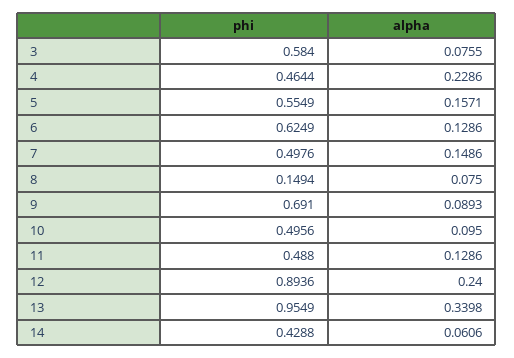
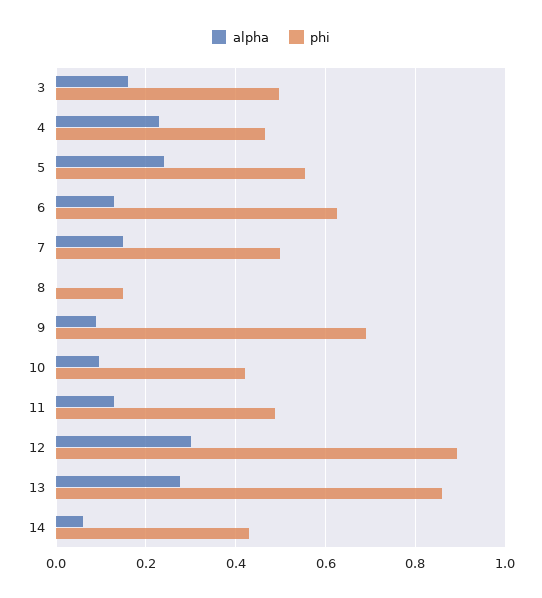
  {
    "phi": {
-     "3": 0.584,
+     "3": 0.5,
      "4": 0.4644,
      "5": 0.5549,
      "6": 0.6249,
      "7": 0.4976,
      "8": 0.1494,
      "9": 0.691,
-     "10": 0.4956,
+     "10": 0.42,
      "11": 0.488,
      "12": 0.8936,
-     "13": 0.9549,
+     "13": 0.86,
      "14": 0.4288
    },
    "alpha": {
-     "3": 0.0755,
+     "3": 0.16,
      "4": 0.2286,
-     "5": 0.1571,
+     "5": 0.24,
      "6": 0.1286,
      "7": 0.1486,
-     "8": 0.075,
+     "8": 0,
      "9": 0.0893,
      "10": 0.095,
      "11": 0.1286,
-     "12": 0.24,
+     "12": 0.3,
-     "13": 0.3398,
+     "13": 0.28,
      "14": 0.0606
    }
  }

